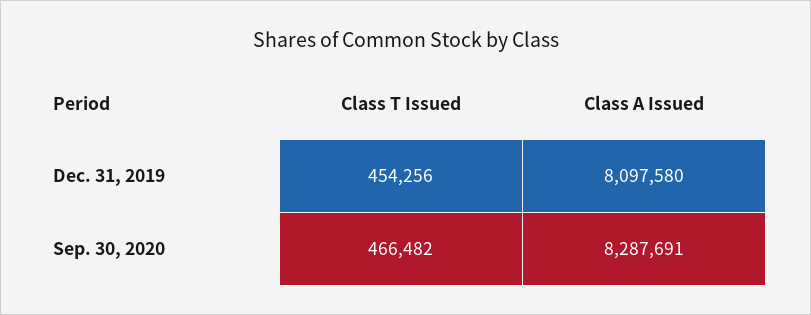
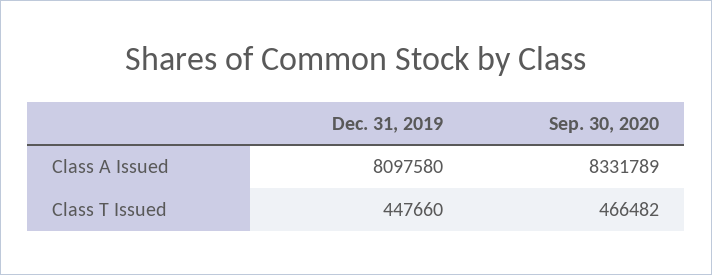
  {
    "Class T Issued": {
-     "Dec. 31, 2019": 454256,
+     "Dec. 31, 2019": 447660,
      "Sep. 30, 2020": 466482
    },
    "Class A Issued": {
      "Dec. 31, 2019": 8097580,
-     "Sep. 30, 2020": 8287691
+     "Sep. 30, 2020": 8331789
    }
  }

